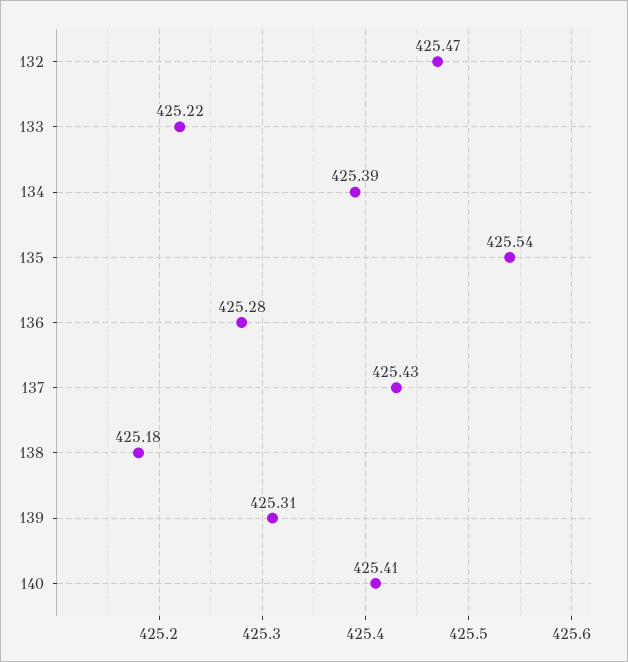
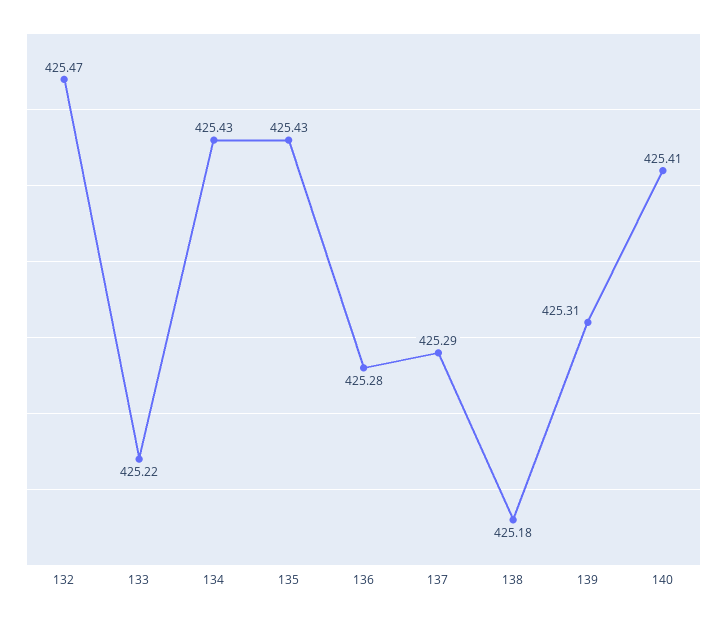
  {
    "132": 425.47,
    "133": 425.22,
-   "134": 425.39,
+   "134": 425.43,
-   "135": 425.54,
+   "135": 425.43,
    "136": 425.28,
-   "137": 425.43,
+   "137": 425.29,
    "138": 425.18,
    "139": 425.31,
    "140": 425.41
  }

